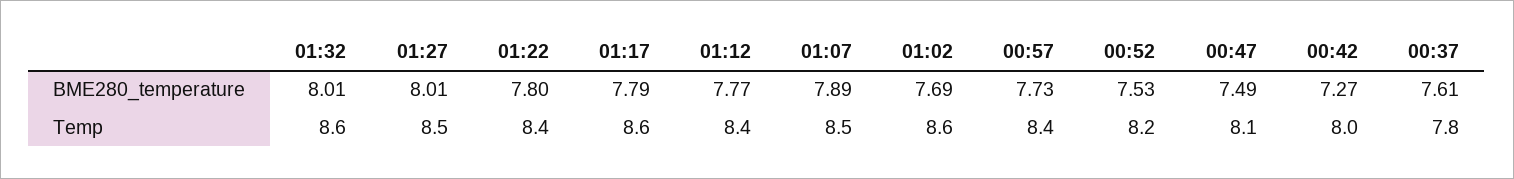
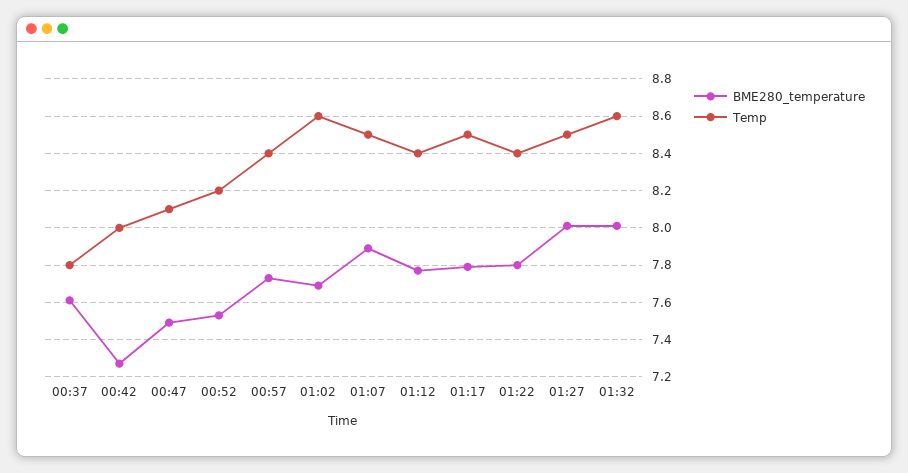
  {
    "BME280_temperature": {
      "01:32": 8.01,
      "01:27": 8.01,
      "01:22": 7.8,
      "01:17": 7.79,
      "01:12": 7.77,
      "01:07": 7.89,
      "01:02": 7.69,
      "00:57": 7.73,
      "00:52": 7.53,
      "00:47": 7.49,
      "00:42": 7.27,
      "00:37": 7.61
    },
    "Temp": {
      "01:32": 8.6,
      "01:27": 8.5,
      "01:22": 8.4,
-     "01:17": 8.6,
+     "01:17": 8.5,
      "01:12": 8.4,
      "01:07": 8.5,
      "01:02": 8.6,
      "00:57": 8.4,
      "00:52": 8.2,
      "00:47": 8.1,
      "00:42": 8,
      "00:37": 7.8
    }
  }

